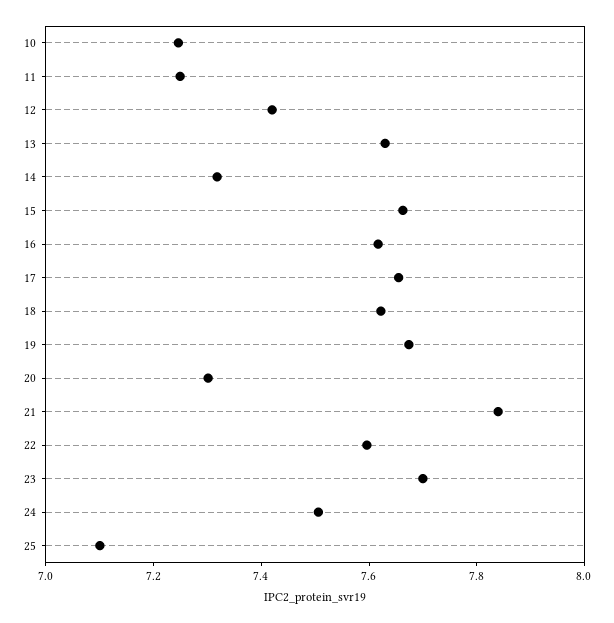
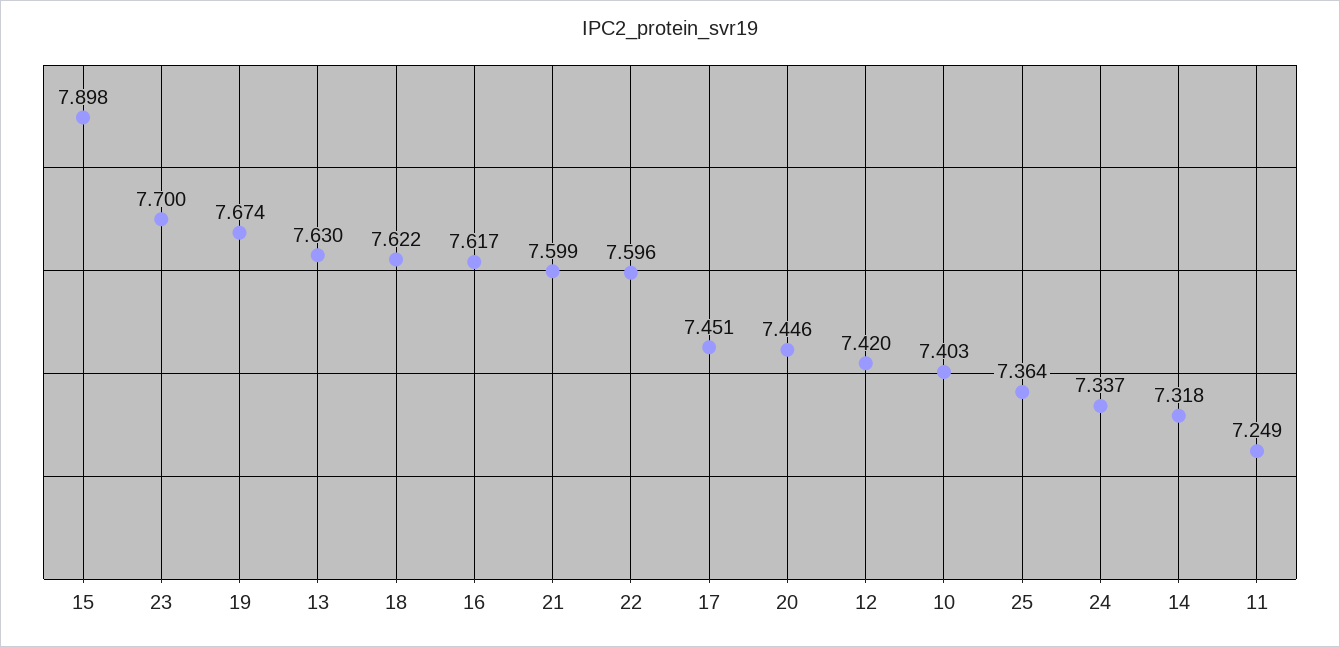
  {
-   "10": 7.25,
+   "10": 7.403,
    "11": 7.249,
    "12": 7.42,
    "13": 7.63,
    "14": 7.318,
-   "15": 7.65,
+   "15": 7.898,
    "16": 7.617,
-   "17": 7.65,
+   "17": 7.451,
    "18": 7.622,
    "19": 7.674,
-   "20": 7.3,
+   "20": 7.446,
-   "21": 7.85,
+   "21": 7.599,
    "22": 7.596,
    "23": 7.7,
-   "24": 7.5,
+   "24": 7.337,
-   "25": 7.1
+   "25": 7.364
  }

